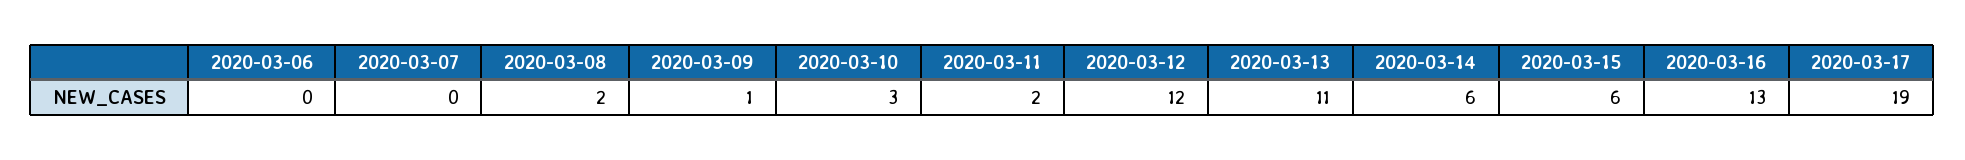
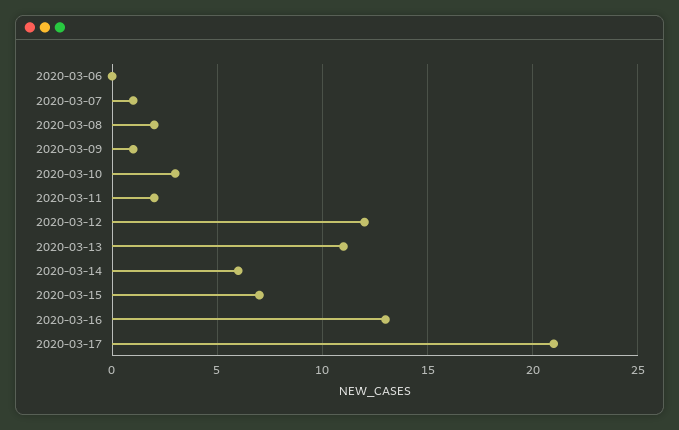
  {
    "2020-03-06": 0,
-   "2020-03-07": 0,
+   "2020-03-07": 1,
    "2020-03-08": 2,
    "2020-03-09": 1,
    "2020-03-10": 3,
    "2020-03-11": 2,
    "2020-03-12": 12,
    "2020-03-13": 11,
    "2020-03-14": 6,
-   "2020-03-15": 6,
+   "2020-03-15": 7,
    "2020-03-16": 13,
-   "2020-03-17": 19
+   "2020-03-17": 21
  }

